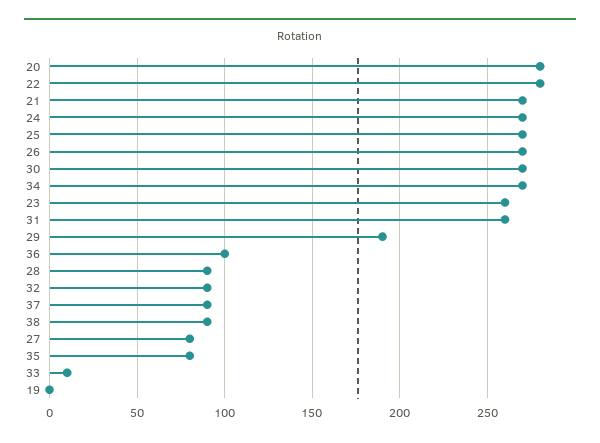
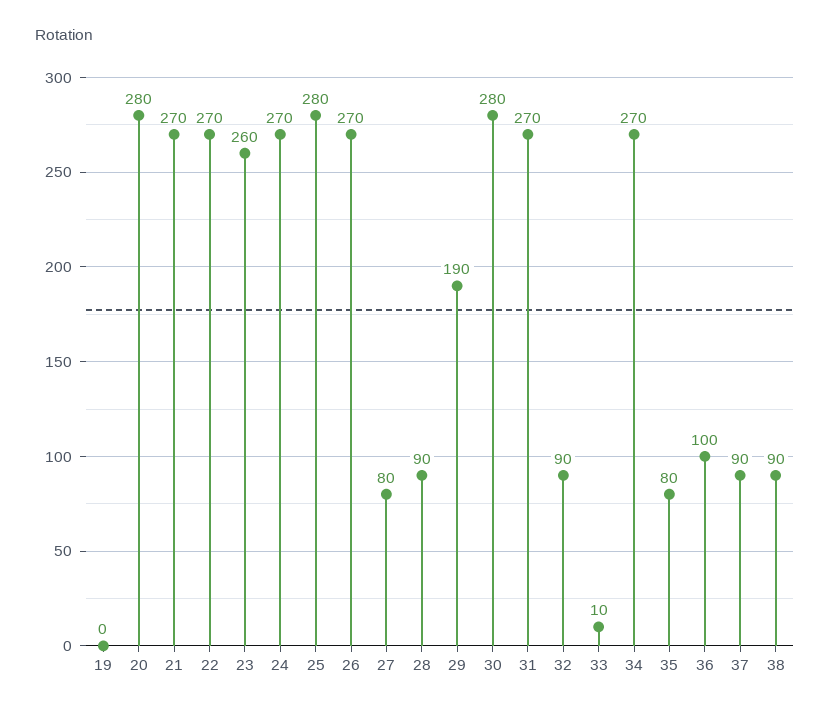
  {
    "20": 280,
-   "22": 280,
+   "22": 270,
    "21": 270,
    "24": 270,
-   "25": 270,
+   "25": 280,
    "26": 270,
-   "30": 270,
+   "30": 280,
    "34": 270,
    "23": 260,
-   "31": 260,
+   "31": 270,
    "29": 190,
    "36": 100,
    "28": 90,
    "32": 90,
    "37": 90,
    "38": 90,
    "27": 80,
    "35": 80,
    "33": 10,
    "19": 0
  }

